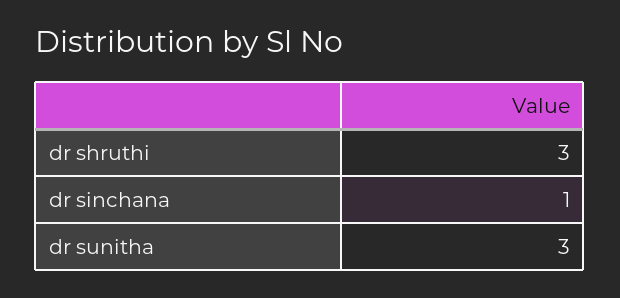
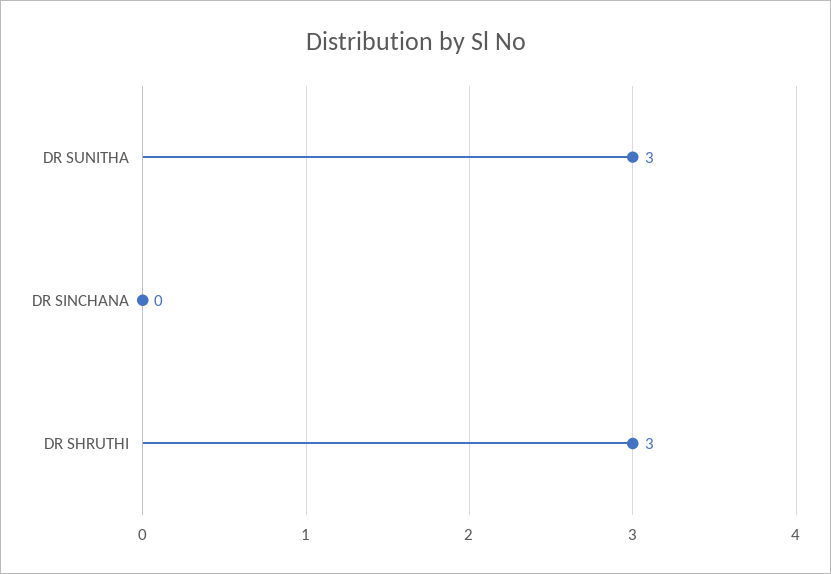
  {
    "dr shruthi": 3,
-   "dr sinchana": 1,
+   "dr sinchana": 0,
    "dr sunitha": 3
  }

